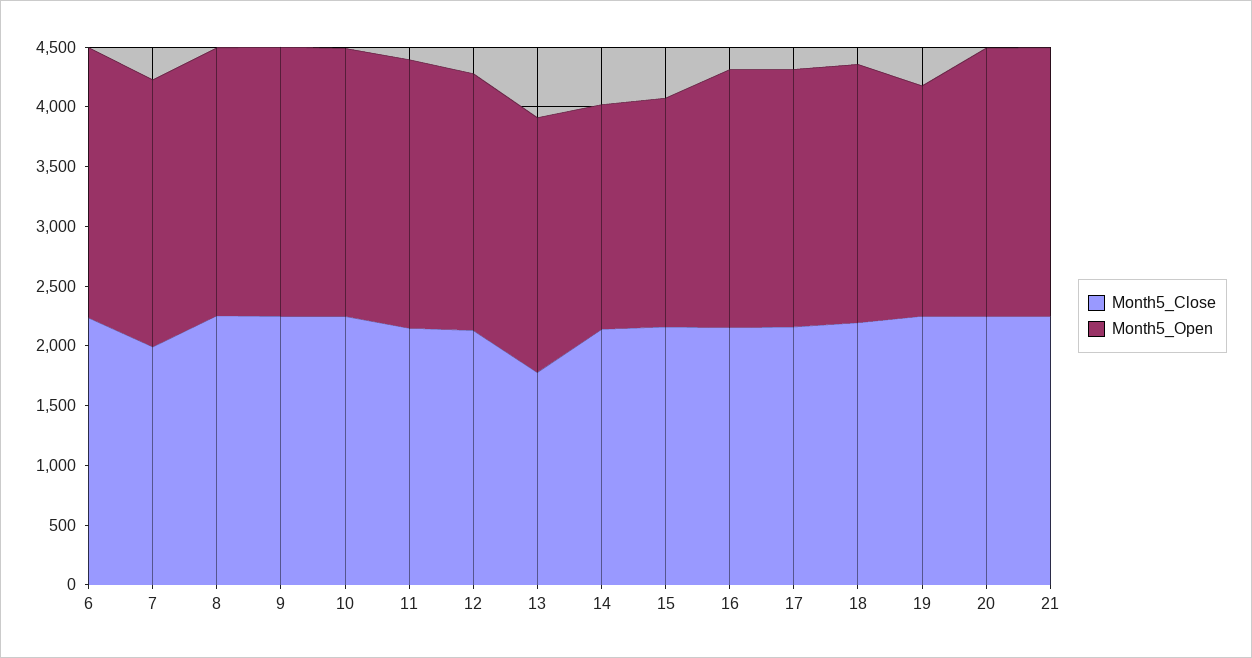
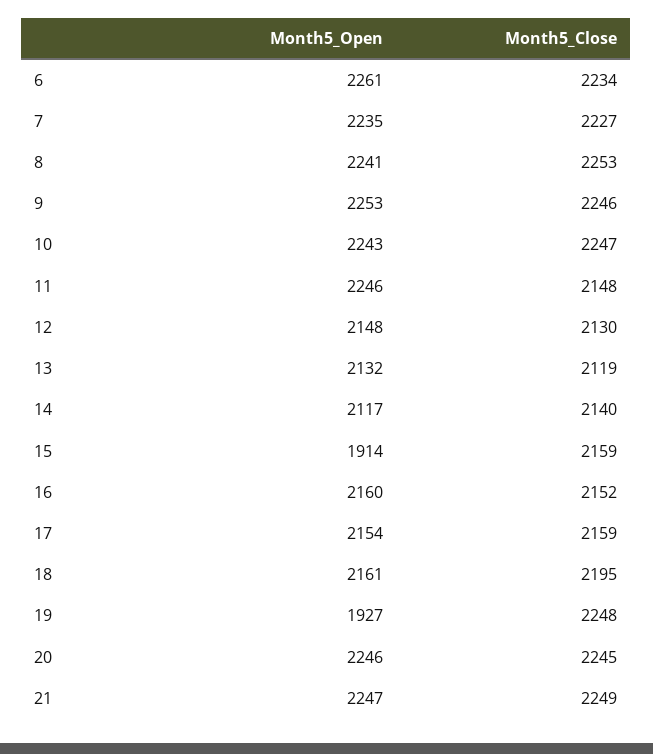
  {
    "Month5_Close": {
      "6": 2234,
-     "7": 2000,
+     "7": 2227,
      "8": 2253,
      "9": 2246,
      "10": 2247,
      "11": 2148,
      "12": 2130,
-     "13": 1800,
+     "13": 2119,
      "14": 2140,
      "15": 2159,
      "16": 2152,
      "17": 2159,
      "18": 2195,
      "19": 2248,
      "20": 2245,
      "21": 2249
    },
    "Month5_Open": {
      "6": 2261,
      "7": 2235,
      "8": 2241,
      "9": 2253,
      "10": 2243,
      "11": 2246,
      "12": 2148,
      "13": 2132,
-     "14": 1900,
+     "14": 2117,
      "15": 1914,
      "16": 2160,
      "17": 2154,
      "18": 2161,
      "19": 1927,
      "20": 2246,
      "21": 2247
    }
  }

